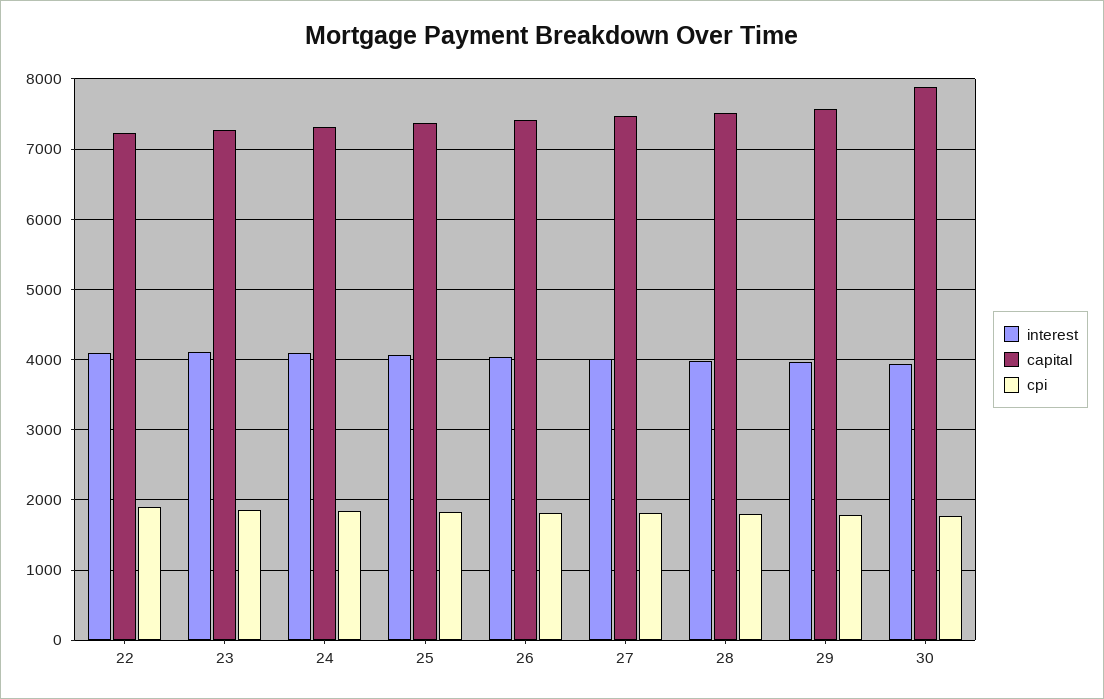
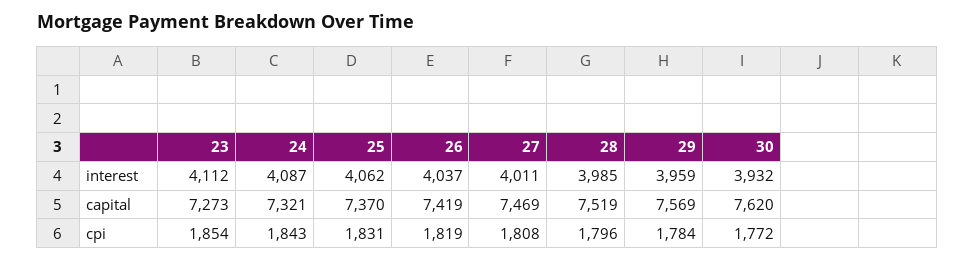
  {
    "interest": {
-     "22": 4100,
      "23": 4112,
      "24": 4087,
      "25": 4062,
      "26": 4037,
      "27": 4011,
      "28": 3985,
      "29": 3959,
      "30": 3932
    },
    "capital": {
-     "22": 7200,
      "23": 7273,
      "24": 7321,
      "25": 7370,
      "26": 7419,
      "27": 7469,
      "28": 7519,
      "29": 7569,
-     "30": 7900
+     "30": 7620
    },
    "cpi": {
-     "22": 1900,
      "23": 1854,
      "24": 1843,
      "25": 1831,
      "26": 1819,
      "27": 1808,
      "28": 1796,
      "29": 1784,
      "30": 1772
    }
  }

